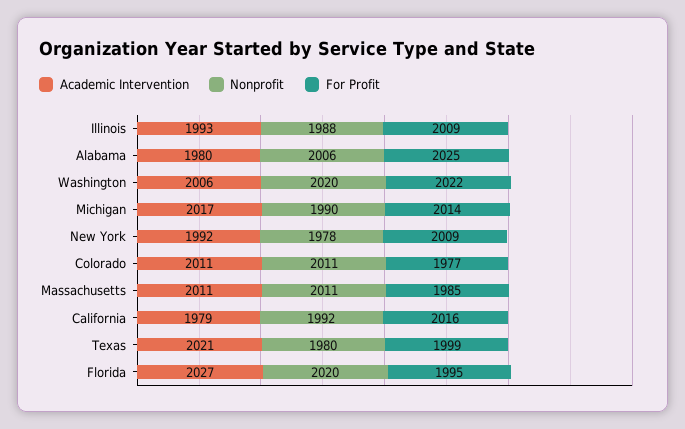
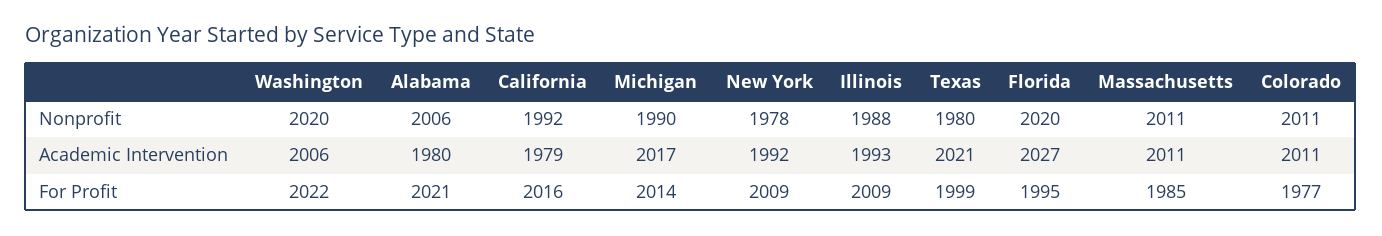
  {
    "Academic Intervention": {
      "Illinois": 1993,
      "Alabama": 1980,
      "Washington": 2006,
      "Michigan": 2017,
      "New York": 1992,
      "Colorado": 2011,
      "Massachusetts": 2011,
      "California": 1979,
      "Texas": 2021,
      "Florida": 2027
    },
    "Nonprofit": {
      "Illinois": 1988,
      "Alabama": 2006,
      "Washington": 2020,
      "Michigan": 1990,
      "New York": 1978,
      "Colorado": 2011,
      "Massachusetts": 2011,
      "California": 1992,
      "Texas": 1980,
      "Florida": 2020
    },
    "For Profit": {
      "Illinois": 2009,
-     "Alabama": 2025,
+     "Alabama": 2021,
      "Washington": 2022,
      "Michigan": 2014,
      "New York": 2009,
      "Colorado": 1977,
      "Massachusetts": 1985,
      "California": 2016,
      "Texas": 1999,
      "Florida": 1995
    }
  }

